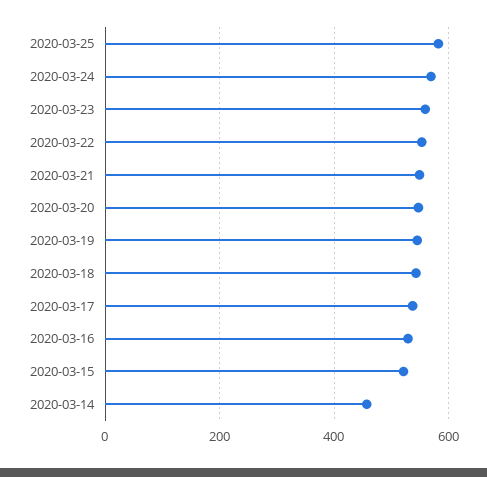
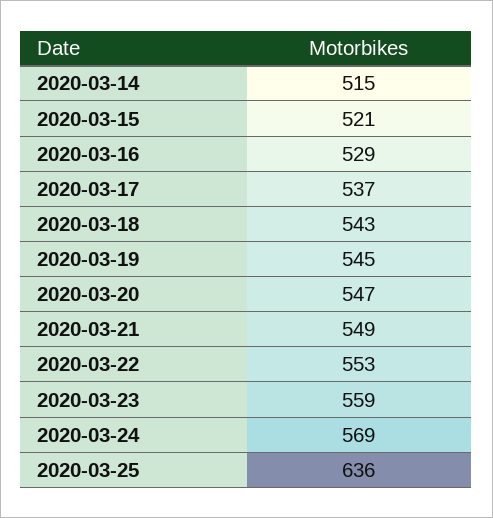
  {
-   "2020-03-25": 580,
+   "2020-03-25": 636,
    "2020-03-24": 569,
    "2020-03-23": 559,
    "2020-03-22": 553,
    "2020-03-21": 549,
    "2020-03-20": 547,
    "2020-03-19": 545,
    "2020-03-18": 543,
    "2020-03-17": 537,
    "2020-03-16": 529,
    "2020-03-15": 521,
-   "2020-03-14": 460
+   "2020-03-14": 515
  }

